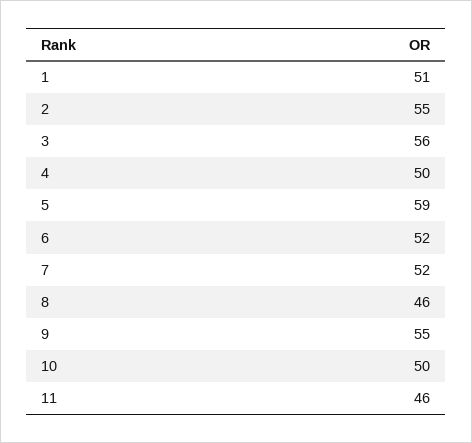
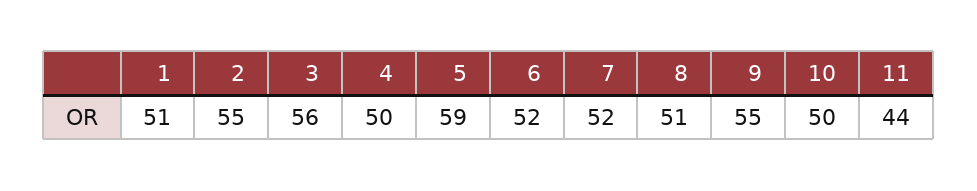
  {
    "1": 51,
    "2": 55,
    "3": 56,
    "4": 50,
    "5": 59,
    "6": 52,
    "7": 52,
-   "8": 46,
+   "8": 51,
    "9": 55,
    "10": 50,
-   "11": 46
+   "11": 44
  }

